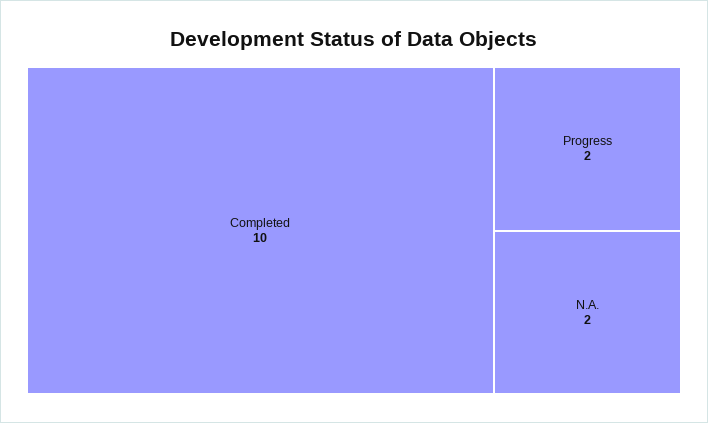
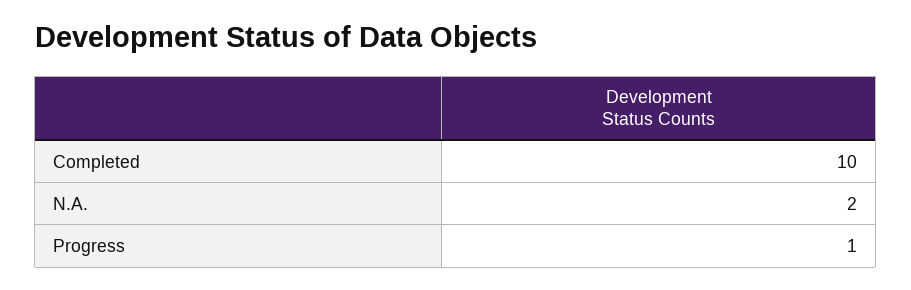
  {
    "Completed": 10,
-   "Progress": 2,
+   "Progress": 1,
    "N.A.": 2
  }

